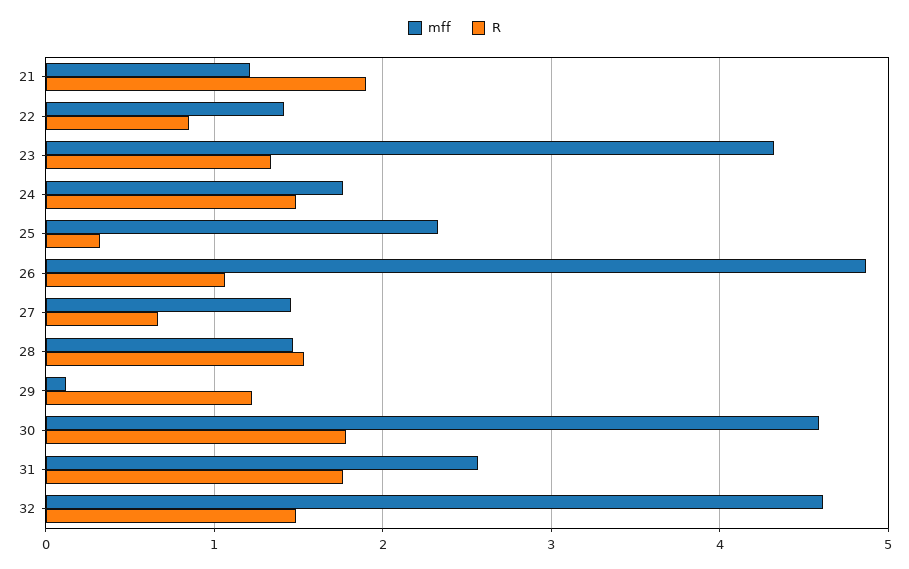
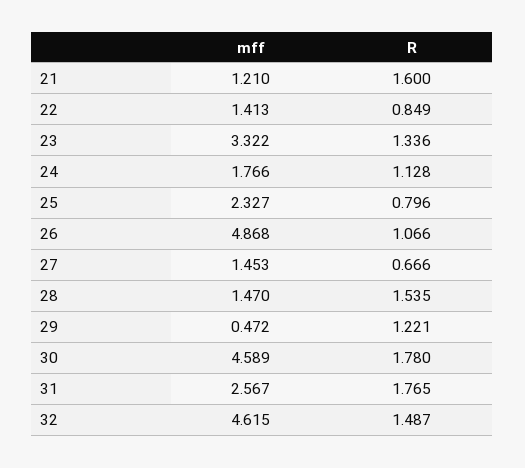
  {
    "mff": {
      "21": 1.21,
      "22": 1.413,
-     "23": 4.3,
+     "23": 3.322,
      "24": 1.766,
      "25": 2.327,
      "26": 4.868,
      "27": 1.453,
      "28": 1.47,
-     "29": 0.1,
+     "29": 0.472,
      "30": 4.589,
      "31": 2.567,
      "32": 4.615
    },
    "R": {
-     "21": 1.9,
+     "21": 1.6,
      "22": 0.849,
      "23": 1.336,
-     "24": 1.5,
+     "24": 1.128,
-     "25": 0.3,
+     "25": 0.796,
      "26": 1.066,
      "27": 0.666,
      "28": 1.535,
      "29": 1.221,
      "30": 1.78,
      "31": 1.765,
      "32": 1.487
    }
  }

